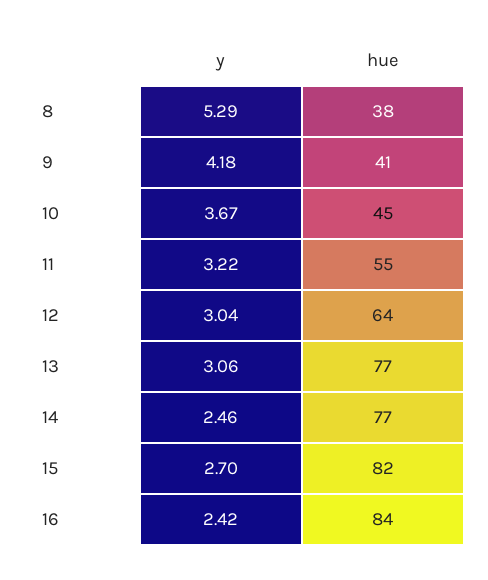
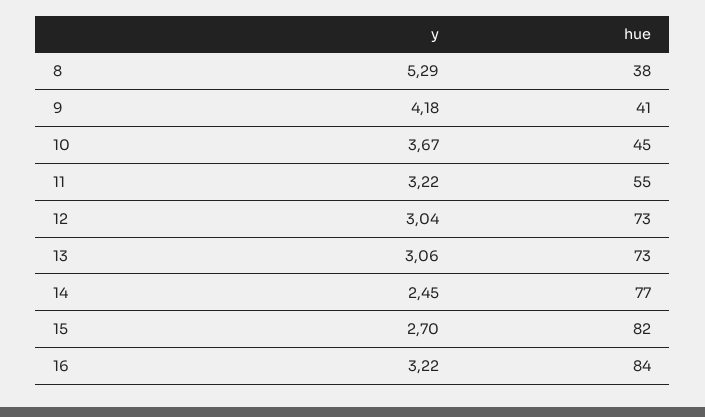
  {
    "y": {
      "8": 5.29,
      "9": 4.18,
      "10": 3.67,
      "11": 3.22,
      "12": 3.04,
      "13": 3.06,
-     "14": 2.46,
+     "14": 2.45,
      "15": 2.7,
-     "16": 2.42
+     "16": 3.22
    },
    "hue": {
      "8": 38,
      "9": 41,
      "10": 45,
      "11": 55,
-     "12": 64,
+     "12": 73,
-     "13": 77,
+     "13": 73,
      "14": 77,
      "15": 82,
      "16": 84
    }
  }

